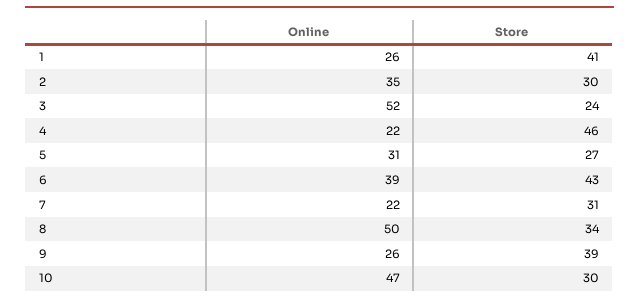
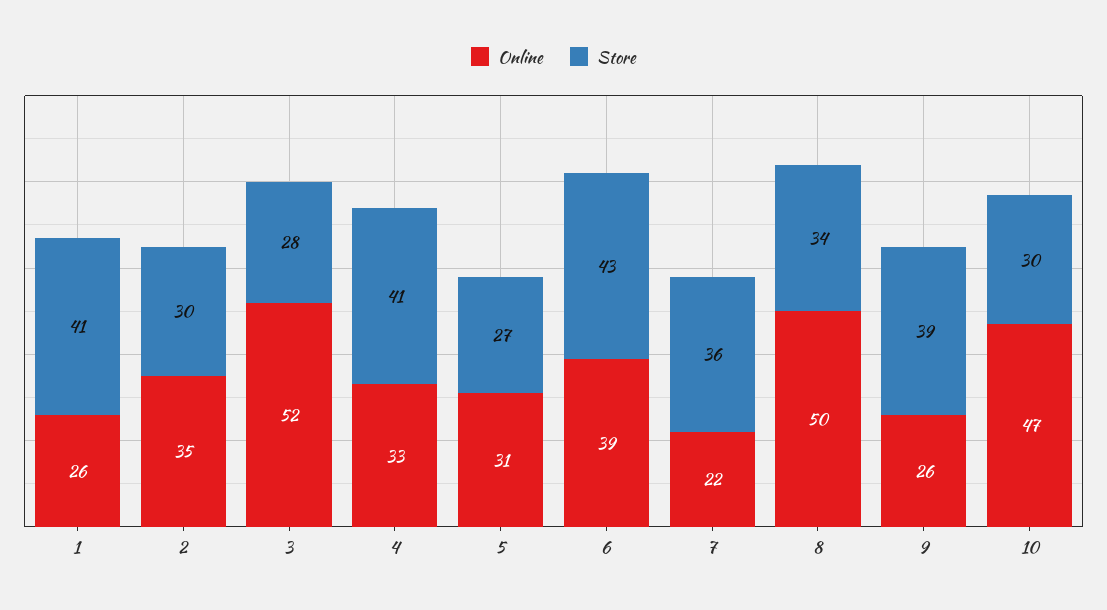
  {
    "Online": {
      "1": 26,
      "2": 35,
      "3": 52,
-     "4": 22,
+     "4": 33,
      "5": 31,
      "6": 39,
      "7": 22,
      "8": 50,
      "9": 26,
      "10": 47
    },
    "Store": {
      "1": 41,
      "2": 30,
-     "3": 24,
+     "3": 28,
-     "4": 46,
+     "4": 41,
      "5": 27,
      "6": 43,
-     "7": 31,
+     "7": 36,
      "8": 34,
      "9": 39,
      "10": 30
    }
  }

